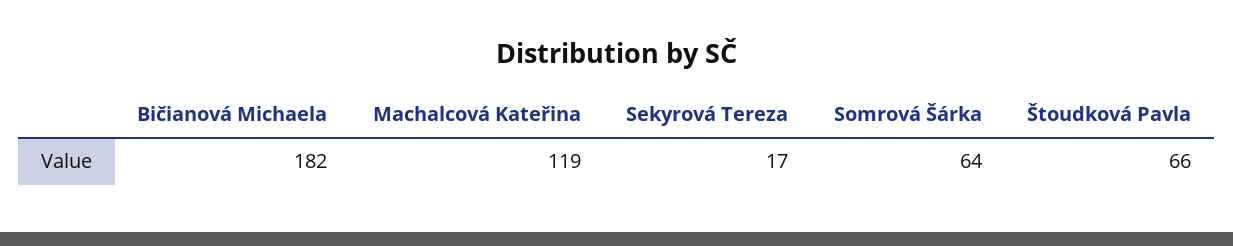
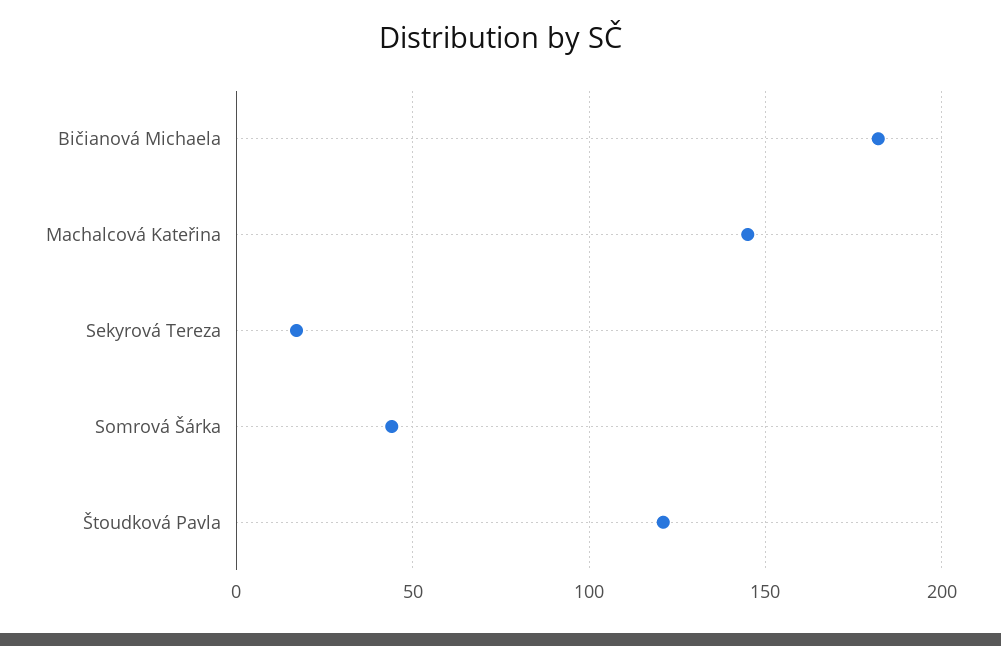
  {
    "Bičianová Michaela": 182,
-   "Machalcová Kateřina": 119,
+   "Machalcová Kateřina": 145,
    "Sekyrová Tereza": 17,
-   "Somrová Šárka": 64,
+   "Somrová Šárka": 45,
-   "Štoudková Pavla": 66
+   "Štoudková Pavla": 120
  }

